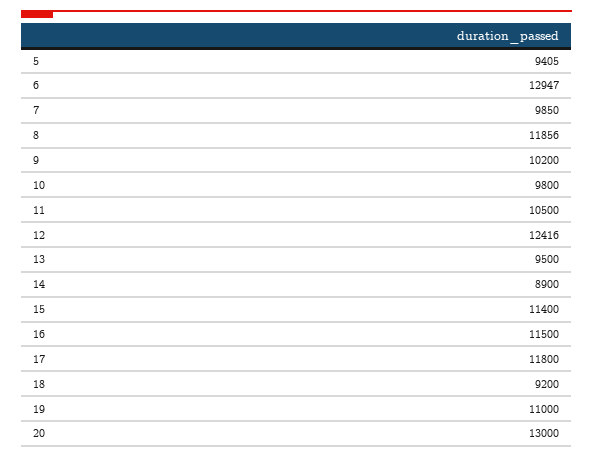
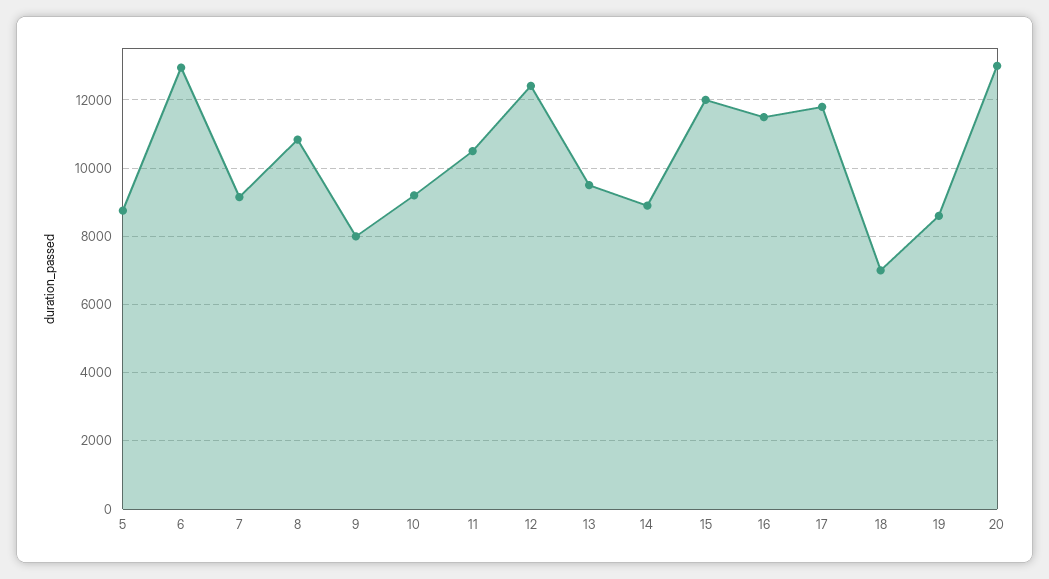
  {
-   "5": 9405,
+   "5": 8800,
    "6": 12947,
-   "7": 9850,
+   "7": 9200,
-   "8": 11856,
+   "8": 10800,
-   "9": 10200,
+   "9": 8000,
-   "10": 9800,
+   "10": 9200,
    "11": 10500,
    "12": 12416,
    "13": 9500,
    "14": 8900,
-   "15": 11400,
+   "15": 12000,
    "16": 11500,
    "17": 11800,
-   "18": 9200,
+   "18": 7000,
-   "19": 11000,
+   "19": 8600,
    "20": 13000
  }

